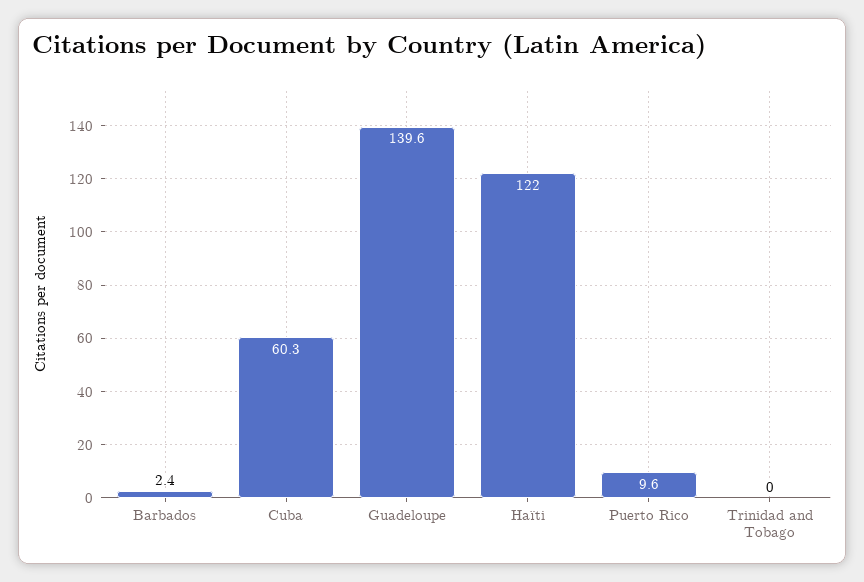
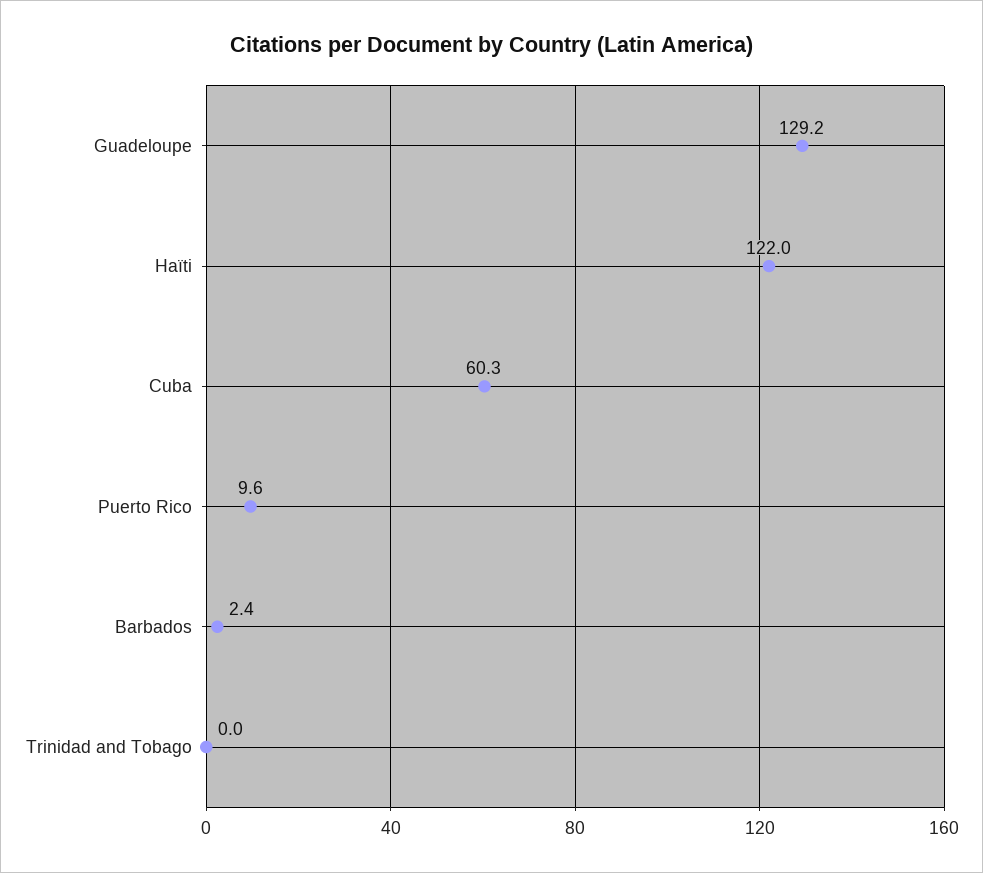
  {
    "Barbados": 2.4,
    "Cuba": 60.3,
-   "Guadeloupe": 139.6,
+   "Guadeloupe": 129.2,
    "Haïti": 122,
    "Puerto Rico": 9.6,
    "Trinidad and Tobago": 0
  }

